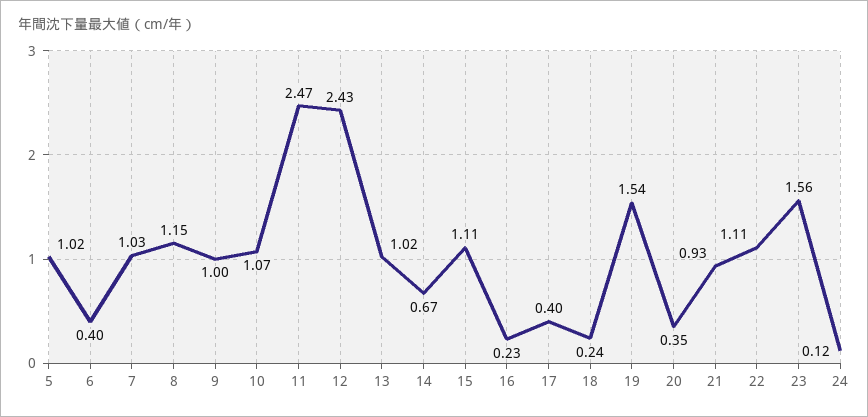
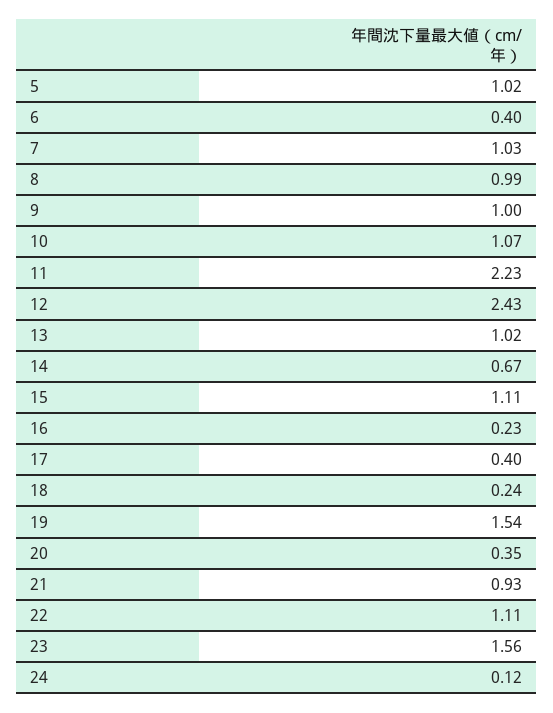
  {
    "5": 1.02,
    "6": 0.4,
    "7": 1.03,
-   "8": 1.15,
+   "8": 0.99,
    "9": 1,
    "10": 1.07,
-   "11": 2.47,
+   "11": 2.23,
    "12": 2.43,
    "13": 1.02,
    "14": 0.67,
    "15": 1.11,
    "16": 0.23,
    "17": 0.4,
    "18": 0.24,
    "19": 1.54,
    "20": 0.35,
    "21": 0.93,
    "22": 1.11,
    "23": 1.56,
    "24": 0.12
  }

